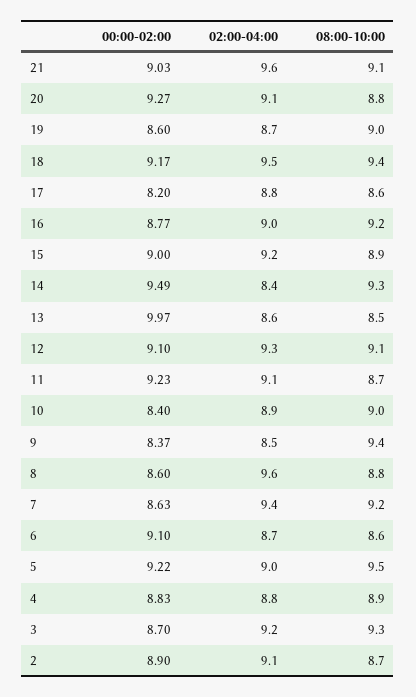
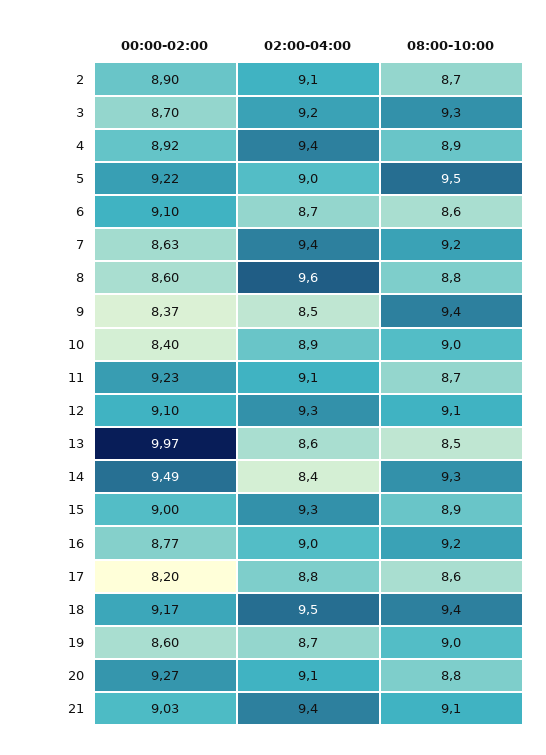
  {
    "00:00-02:00": {
      "21": 9.03,
      "20": 9.27,
      "19": 8.6,
      "18": 9.17,
      "17": 8.2,
      "16": 8.77,
      "15": 9,
      "14": 9.49,
      "13": 9.97,
      "12": 9.1,
      "11": 9.23,
      "10": 8.4,
      "9": 8.37,
      "8": 8.6,
      "7": 8.63,
      "6": 9.1,
      "5": 9.22,
-     "4": 8.83,
+     "4": 8.92,
      "3": 8.7,
      "2": 8.9
    },
    "02:00-04:00": {
-     "21": 9.6,
+     "21": 9.4,
      "20": 9.1,
      "19": 8.7,
      "18": 9.5,
      "17": 8.8,
      "16": 9,
-     "15": 9.2,
+     "15": 9.3,
      "14": 8.4,
      "13": 8.6,
      "12": 9.3,
      "11": 9.1,
      "10": 8.9,
      "9": 8.5,
      "8": 9.6,
      "7": 9.4,
      "6": 8.7,
      "5": 9,
-     "4": 8.8,
+     "4": 9.4,
      "3": 9.2,
      "2": 9.1
    },
    "08:00-10:00": {
      "21": 9.1,
      "20": 8.8,
      "19": 9,
      "18": 9.4,
      "17": 8.6,
      "16": 9.2,
      "15": 8.9,
      "14": 9.3,
      "13": 8.5,
      "12": 9.1,
      "11": 8.7,
      "10": 9,
      "9": 9.4,
      "8": 8.8,
      "7": 9.2,
      "6": 8.6,
      "5": 9.5,
      "4": 8.9,
      "3": 9.3,
      "2": 8.7
    }
  }

